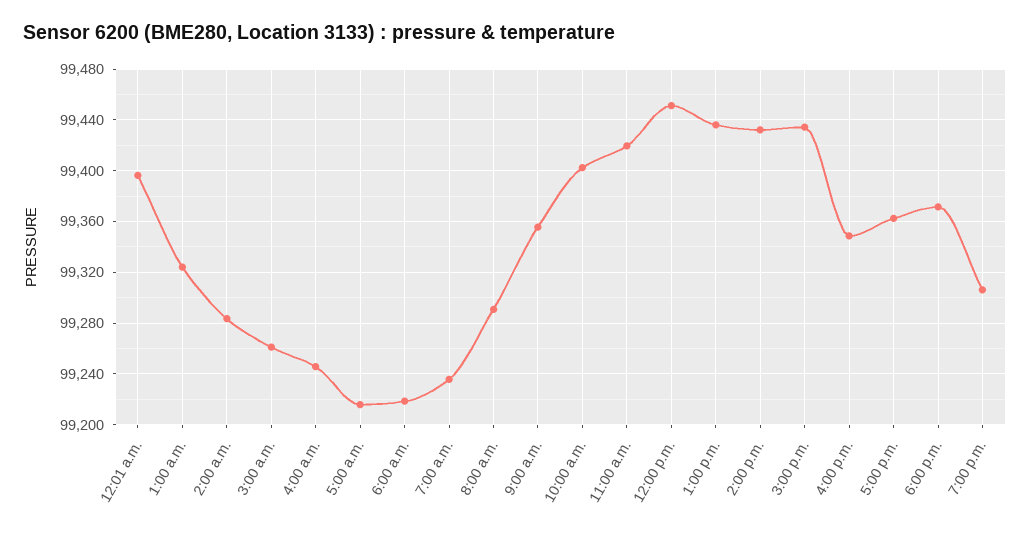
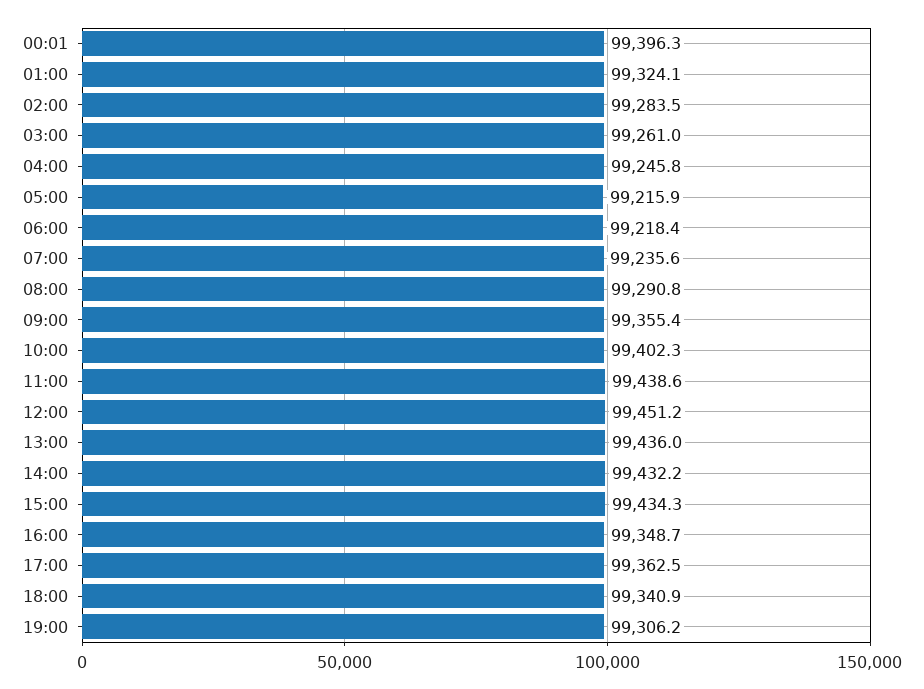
  {
    "12:01 a.m.": 99396.3,
    "1:00 a.m.": 99324.1,
    "2:00 a.m.": 99283.5,
    "3:00 a.m.": 99261,
    "4:00 a.m.": 99245.8,
    "5:00 a.m.": 99215.9,
    "6:00 a.m.": 99218.4,
    "7:00 a.m.": 99235.6,
    "8:00 a.m.": 99290.8,
    "9:00 a.m.": 99355.4,
    "10:00 a.m.": 99402.3,
-   "11:00 a.m.": 99420,
+   "11:00 a.m.": 99438.6,
    "12:00 p.m.": 99451.2,
    "1:00 p.m.": 99436,
    "2:00 p.m.": 99432.2,
    "3:00 p.m.": 99434.3,
    "4:00 p.m.": 99348.7,
    "5:00 p.m.": 99362.5,
-   "6:00 p.m.": 99370,
+   "6:00 p.m.": 99340.9,
    "7:00 p.m.": 99306.2
  }

